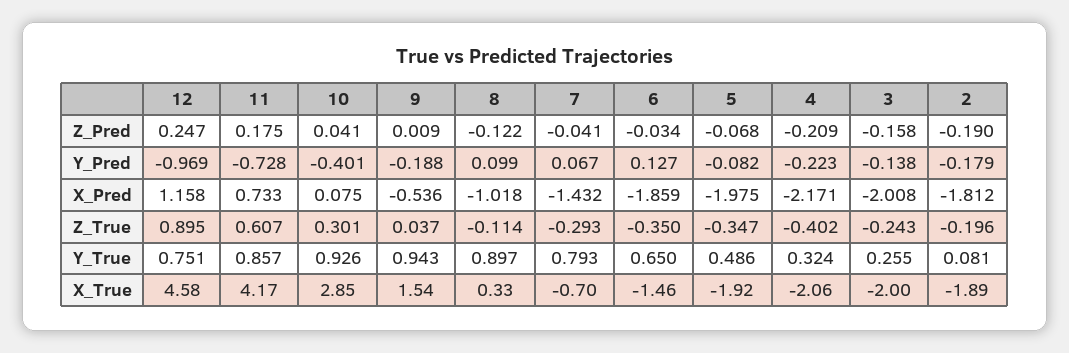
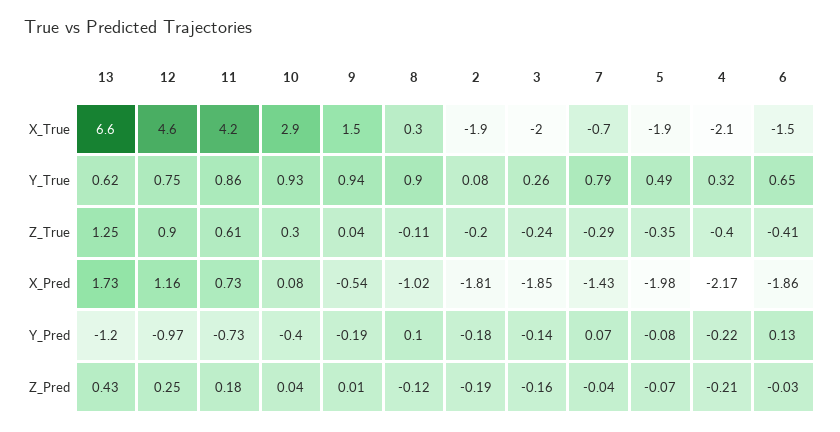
  {
    "12": {
      "Z_Pred": 0.247,
      "Y_Pred": -0.969,
      "X_Pred": 1.158,
      "Z_True": 0.895,
      "Y_True": 0.751,
      "X_True": 4.58
    },
    "11": {
      "Z_Pred": 0.175,
      "Y_Pred": -0.728,
      "X_Pred": 0.733,
      "Z_True": 0.607,
      "Y_True": 0.857,
      "X_True": 4.17
    },
    "10": {
      "Z_Pred": 0.041,
      "Y_Pred": -0.401,
      "X_Pred": 0.075,
      "Z_True": 0.301,
      "Y_True": 0.926,
      "X_True": 2.85
    },
    "9": {
      "Z_Pred": 0.009,
      "Y_Pred": -0.188,
      "X_Pred": -0.536,
      "Z_True": 0.037,
      "Y_True": 0.943,
      "X_True": 1.54
    },
    "8": {
      "Z_Pred": -0.122,
      "Y_Pred": 0.099,
      "X_Pred": -1.018,
      "Z_True": -0.114,
      "Y_True": 0.897,
      "X_True": 0.33
    },
    "7": {
      "Z_Pred": -0.041,
      "Y_Pred": 0.067,
      "X_Pred": -1.432,
      "Z_True": -0.293,
      "Y_True": 0.793,
      "X_True": -0.7
    },
    "6": {
      "Z_Pred": -0.034,
      "Y_Pred": 0.127,
      "X_Pred": -1.859,
-     "Z_True": -0.35,
+     "Z_True": -0.41,
      "Y_True": 0.65,
      "X_True": -1.46
    },
    "5": {
      "Z_Pred": -0.068,
      "Y_Pred": -0.082,
      "X_Pred": -1.975,
      "Z_True": -0.347,
      "Y_True": 0.486,
      "X_True": -1.92
    },
    "4": {
      "Z_Pred": -0.209,
      "Y_Pred": -0.223,
      "X_Pred": -2.171,
      "Z_True": -0.402,
      "Y_True": 0.324,
      "X_True": -2.06
    },
    "3": {
      "Z_Pred": -0.158,
      "Y_Pred": -0.138,
-     "X_Pred": -2.008,
+     "X_Pred": -1.85,
      "Z_True": -0.243,
      "Y_True": 0.255,
      "X_True": -2
    },
    "2": {
      "Z_Pred": -0.19,
      "Y_Pred": -0.179,
      "X_Pred": -1.812,
      "Z_True": -0.196,
      "Y_True": 0.081,
      "X_True": -1.89
-   }
+   },
+   "13": {
+     "X_True": 6.6,
+     "Y_True": 0.62,
+     "Z_True": 1.25,
+     "X_Pred": 1.73,
+     "Y_Pred": -1.2,
+     "Z_Pred": 0.43
+   }
  }

